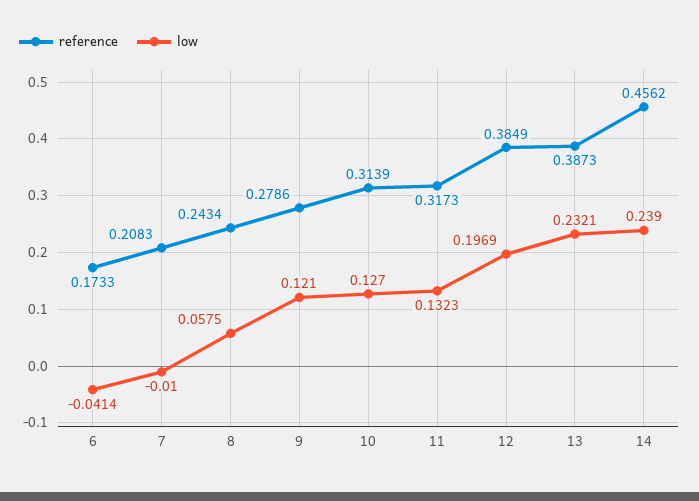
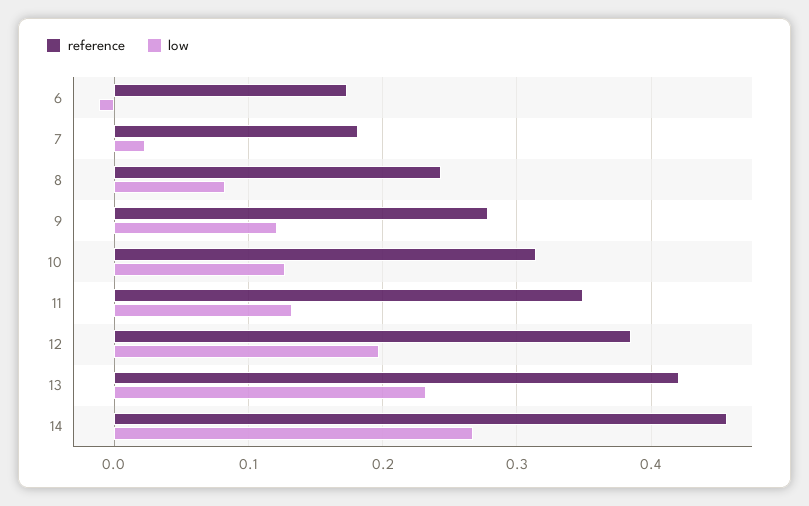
  {
    "reference": {
      "6": 0.1733,
-     "7": 0.2083,
+     "7": 0.18,
      "8": 0.2434,
      "9": 0.2786,
      "10": 0.3139,
-     "11": 0.3173,
+     "11": 0.35,
      "12": 0.3849,
-     "13": 0.3873,
+     "13": 0.42,
      "14": 0.4562
    },
    "low": {
-     "6": -0.0414,
+     "6": -0.01,
-     "7": -0.01,
+     "7": 0.02,
-     "8": 0.0575,
+     "8": 0.08,
      "9": 0.121,
      "10": 0.127,
      "11": 0.1323,
      "12": 0.1969,
      "13": 0.2321,
-     "14": 0.239
+     "14": 0.27
    }
  }

